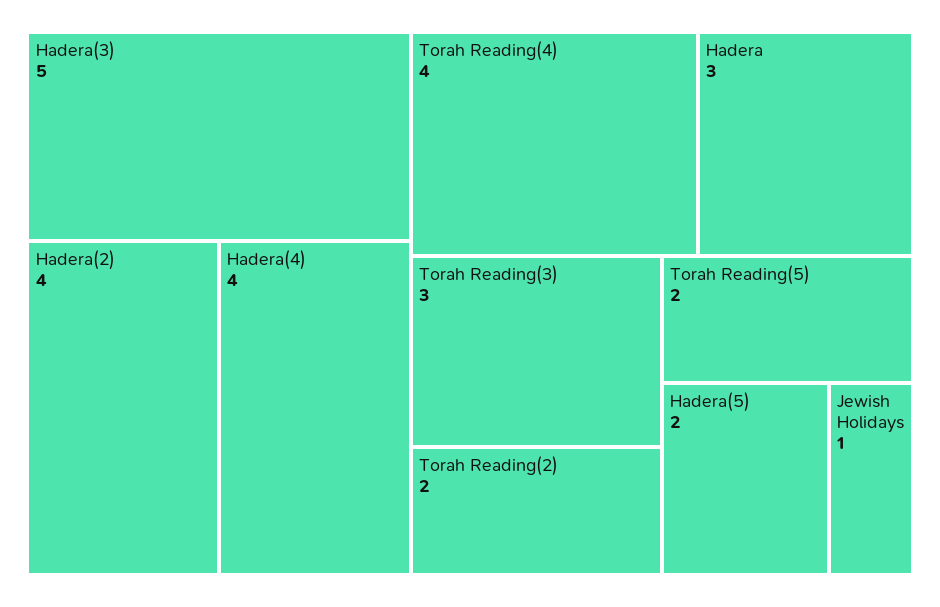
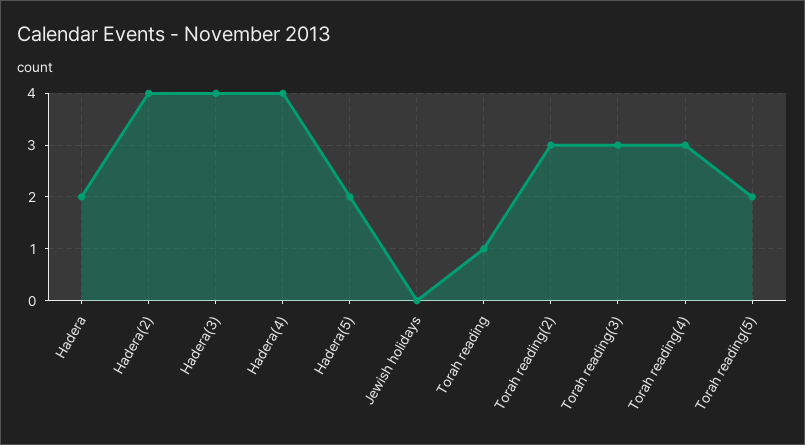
  {
-   "Hadera(3)": 5,
+   "Hadera(3)": 4,
    "Hadera(2)": 4,
    "Hadera(4)": 4,
-   "Torah Reading(4)": 4,
+   "Torah Reading(4)": 3,
-   "Hadera": 3,
+   "Hadera": 2,
    "Torah Reading(3)": 3,
-   "Torah Reading(2)": 2,
+   "Torah Reading(2)": 3,
    "Torah Reading(5)": 2,
    "Hadera(5)": 2,
-   "Jewish Holidays": 1
+   "Jewish Holidays": 0,
+   "Torah reading": 1
  }

